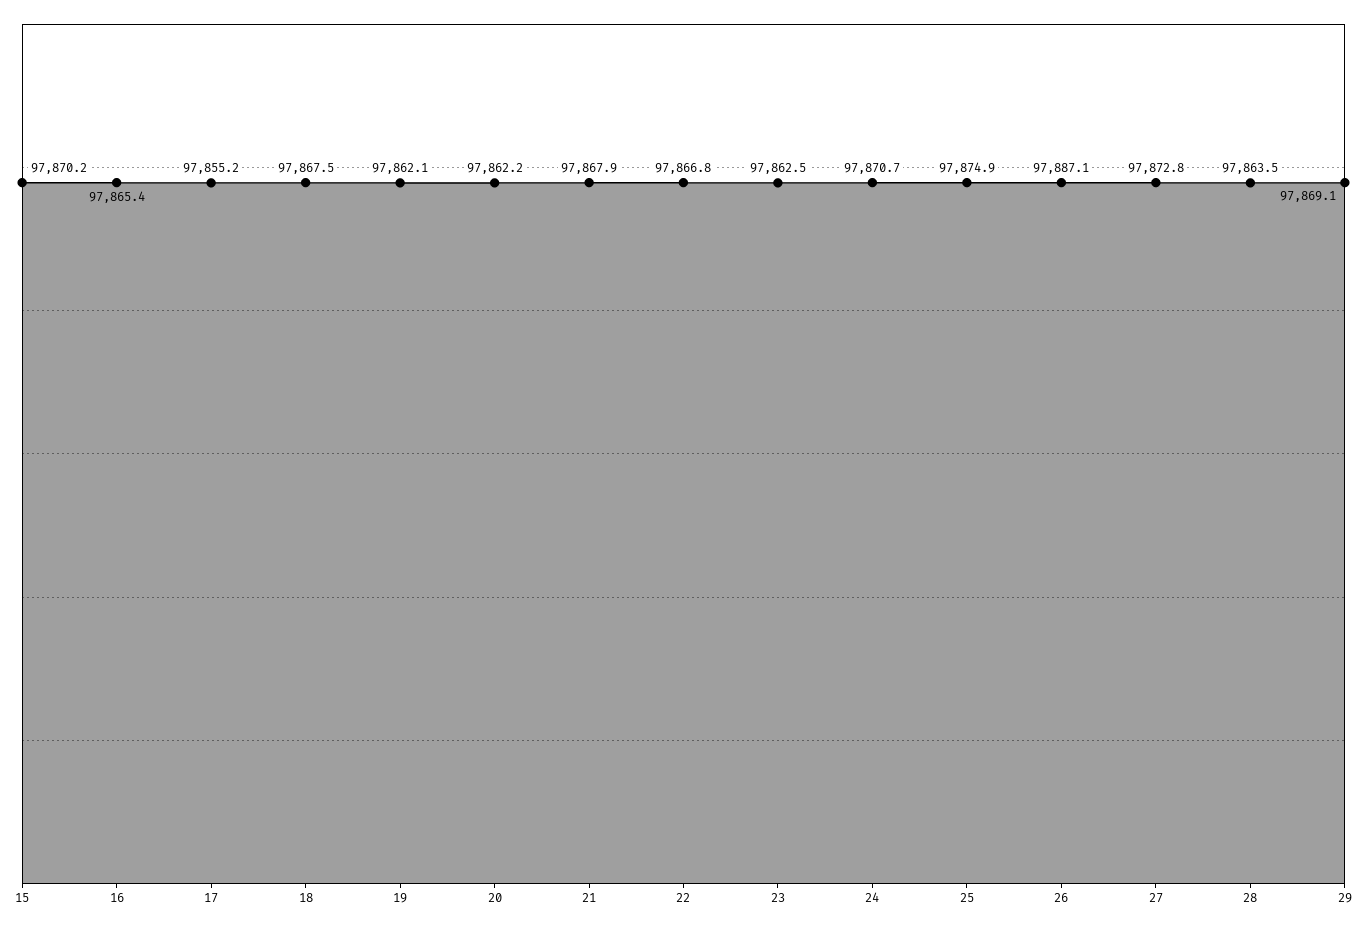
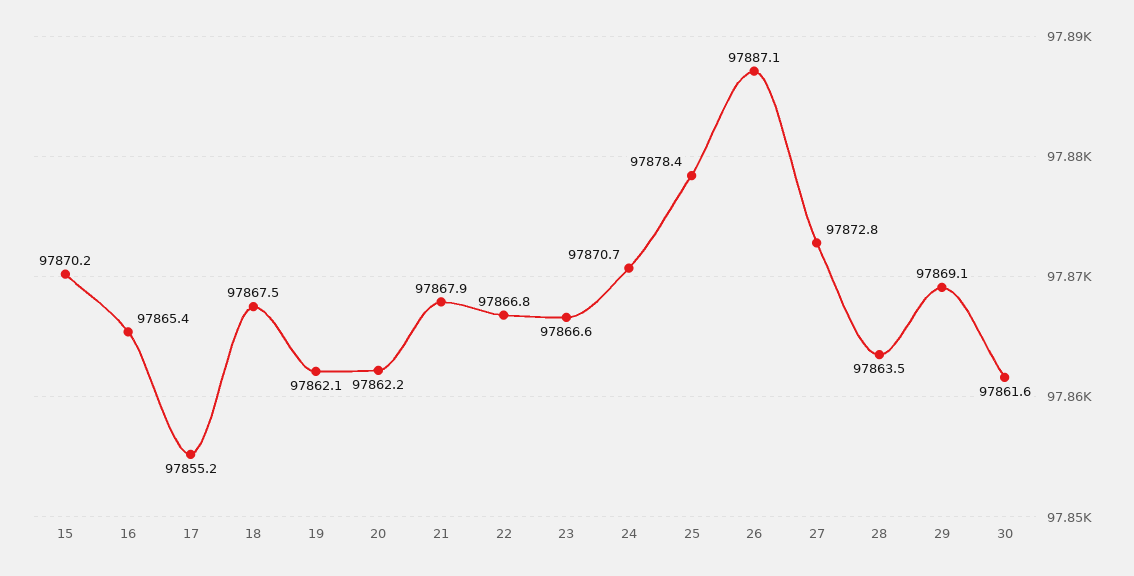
  {
    "15": 97870.2,
    "16": 97865.4,
    "17": 97855.2,
    "18": 97867.5,
    "19": 97862.1,
    "20": 97862.2,
    "21": 97867.9,
    "22": 97866.8,
-   "23": 97862.5,
+   "23": 97866.6,
    "24": 97870.7,
-   "25": 97874.9,
+   "25": 97878.4,
    "26": 97887.1,
    "27": 97872.8,
    "28": 97863.5,
-   "29": 97869.1
+   "29": 97869.1,
+   "30": 97861.6
  }

